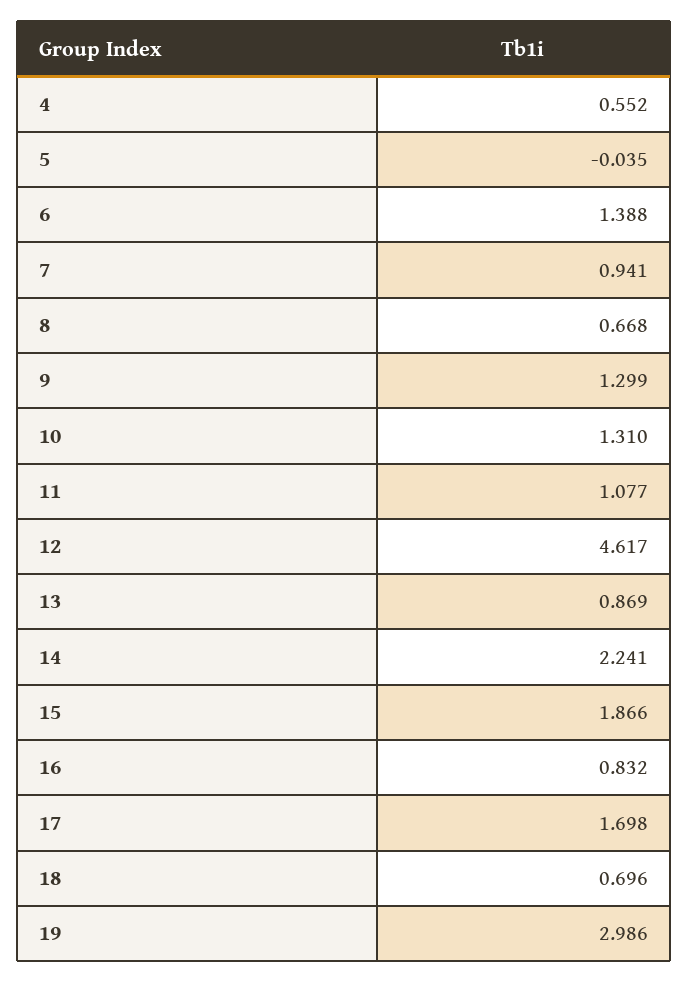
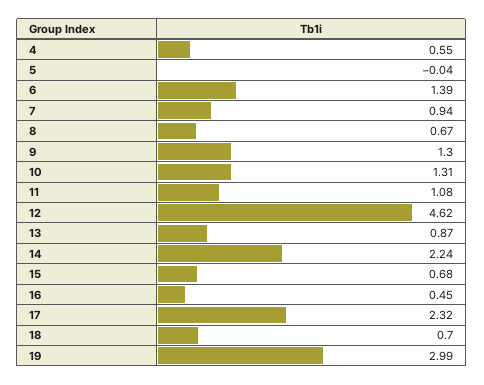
  {
    "4": 0.552,
    "5": -0.035,
    "6": 1.388,
    "7": 0.941,
    "8": 0.668,
    "9": 1.299,
    "10": 1.31,
    "11": 1.077,
    "12": 4.617,
    "13": 0.869,
    "14": 2.241,
-   "15": 1.866,
+   "15": 0.68,
-   "16": 0.832,
+   "16": 0.45,
-   "17": 1.698,
+   "17": 2.32,
    "18": 0.696,
    "19": 2.986
  }

